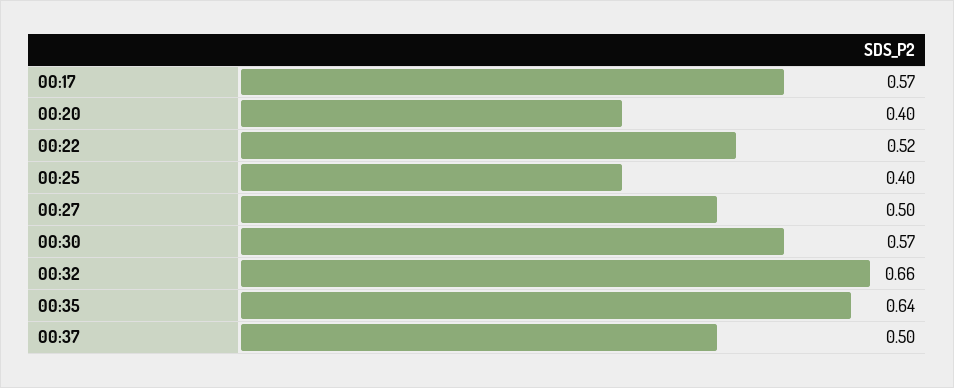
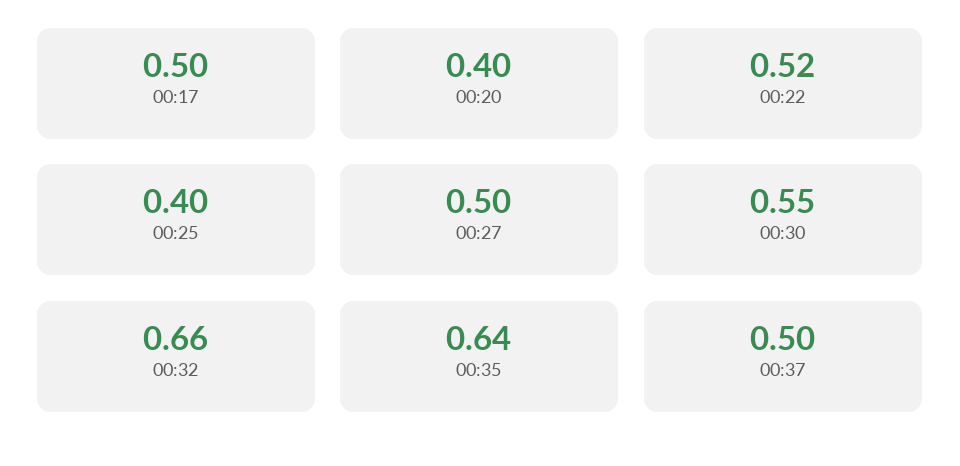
  {
-   "00:17": 0.57,
+   "00:17": 0.5,
    "00:20": 0.4,
    "00:22": 0.52,
    "00:25": 0.4,
    "00:27": 0.5,
-   "00:30": 0.57,
+   "00:30": 0.55,
    "00:32": 0.66,
    "00:35": 0.64,
    "00:37": 0.5
  }

